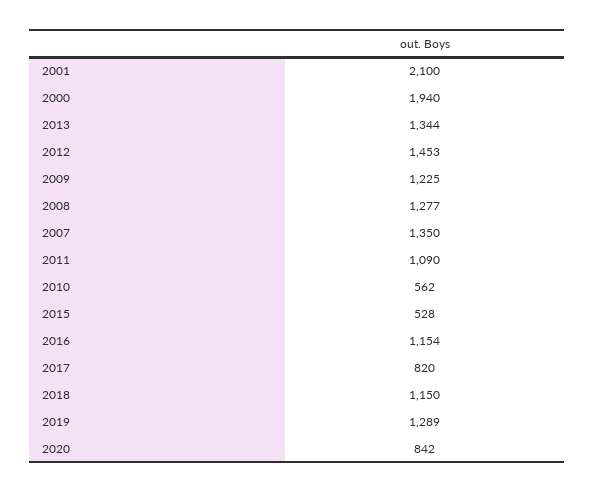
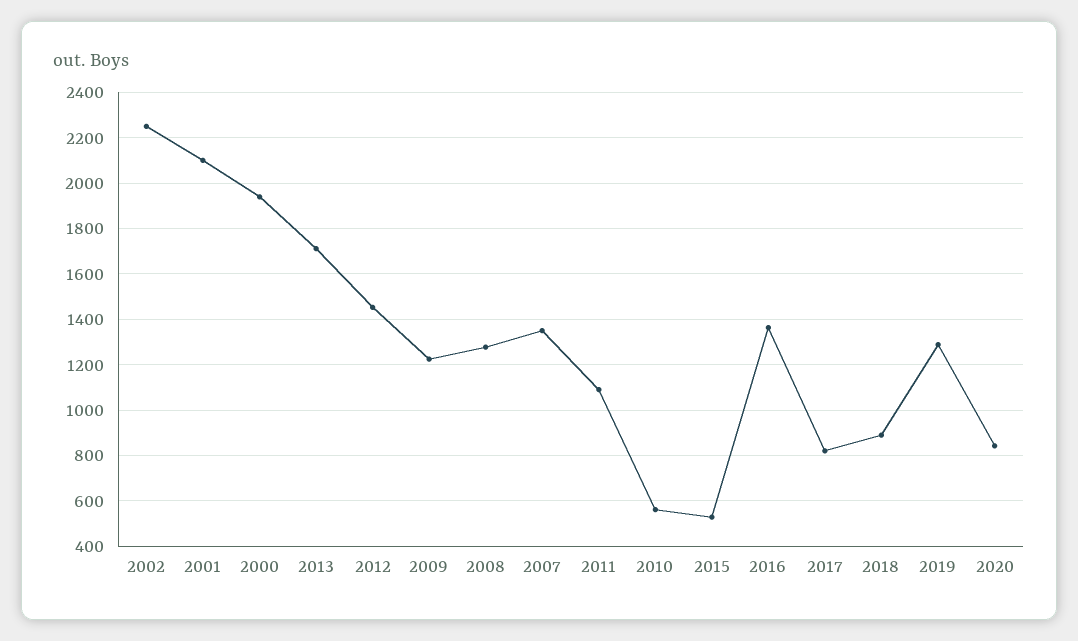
  {
    "2001": 2100,
    "2000": 1940,
-   "2013": 1344,
+   "2013": 1700,
    "2012": 1453,
    "2009": 1225,
    "2008": 1277,
    "2007": 1350,
    "2011": 1090,
    "2010": 562,
    "2015": 528,
-   "2016": 1154,
+   "2016": 1350,
    "2017": 820,
-   "2018": 1150,
+   "2018": 900,
    "2019": 1289,
-   "2020": 842
+   "2020": 842,
+   "2002": 2250
  }

